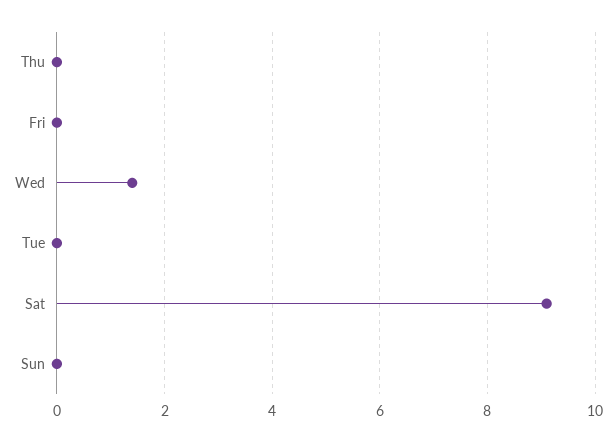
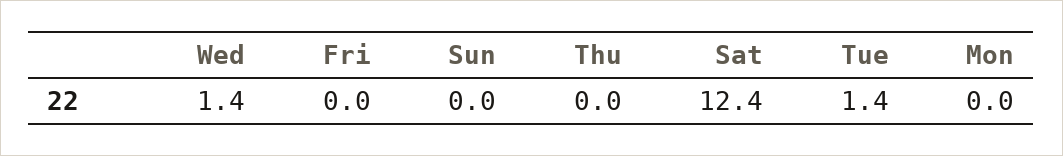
  {
    "Thu": 0,
    "Fri": 0,
    "Wed": 1.4,
-   "Tue": 0,
+   "Tue": 1.4,
-   "Sat": 9,
+   "Sat": 12.4,
-   "Sun": 0
+   "Sun": 0,
+   "Mon": 0
  }

